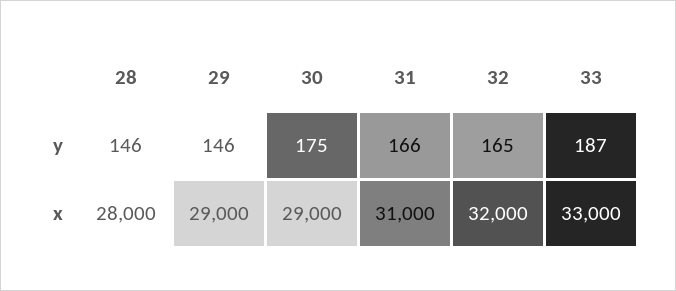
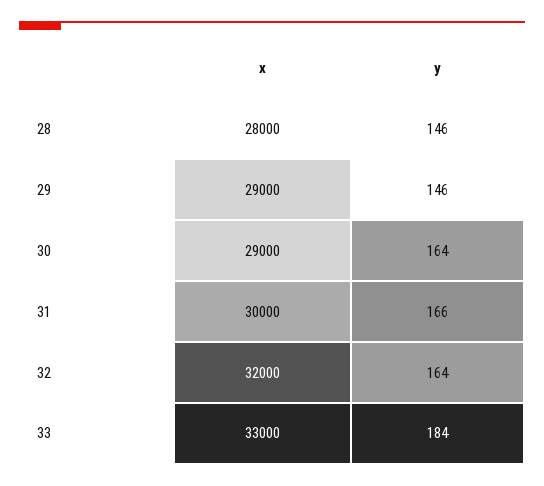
  {
    "28": {
      "y": 146,
      "x": 28000
    },
    "29": {
      "y": 146,
      "x": 29000
    },
    "30": {
-     "y": 175,
+     "y": 164,
      "x": 29000
    },
    "31": {
      "y": 166,
-     "x": 31000
+     "x": 30000
    },
    "32": {
-     "y": 165,
+     "y": 164,
      "x": 32000
    },
    "33": {
-     "y": 187,
+     "y": 184,
      "x": 33000
    }
  }

